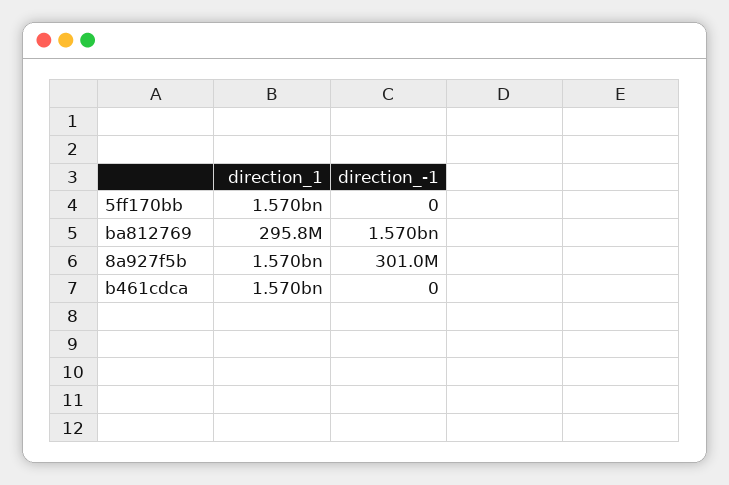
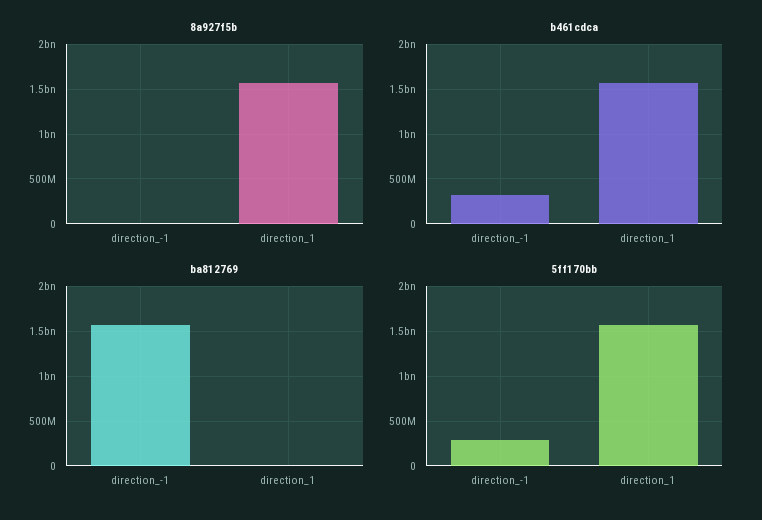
  {
    "5ff170bb": {
      "direction_1": 1570000000,
-     "direction_-1": 0
+     "direction_-1": 300000000
    },
    "ba812769": {
-     "direction_1": 295800000,
+     "direction_1": 0,
      "direction_-1": 1570000000
    },
    "8a927f5b": {
      "direction_1": 1570000000,
-     "direction_-1": 301000000
+     "direction_-1": 0
    },
    "b461cdca": {
      "direction_1": 1570000000,
-     "direction_-1": 0
+     "direction_-1": 300000000
    }
  }

